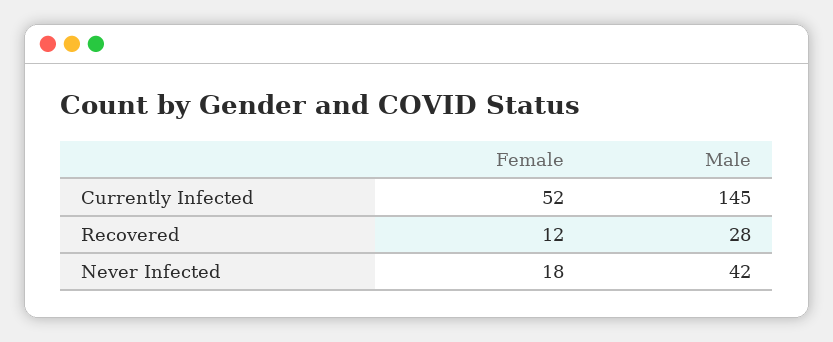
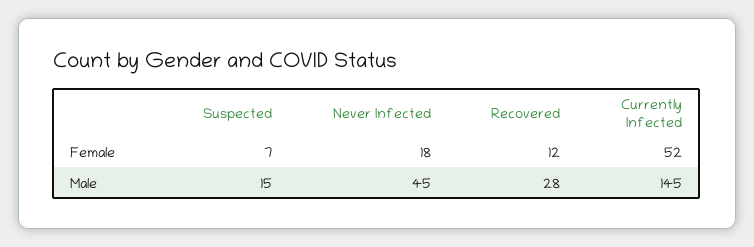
  {
    "Female": {
      "Currently Infected": 52,
      "Recovered": 12,
-     "Never Infected": 18
+     "Never Infected": 18,
+     "Suspected": 7
    },
    "Male": {
      "Currently Infected": 145,
      "Recovered": 28,
-     "Never Infected": 42
+     "Never Infected": 45,
+     "Suspected": 15
    }
  }

